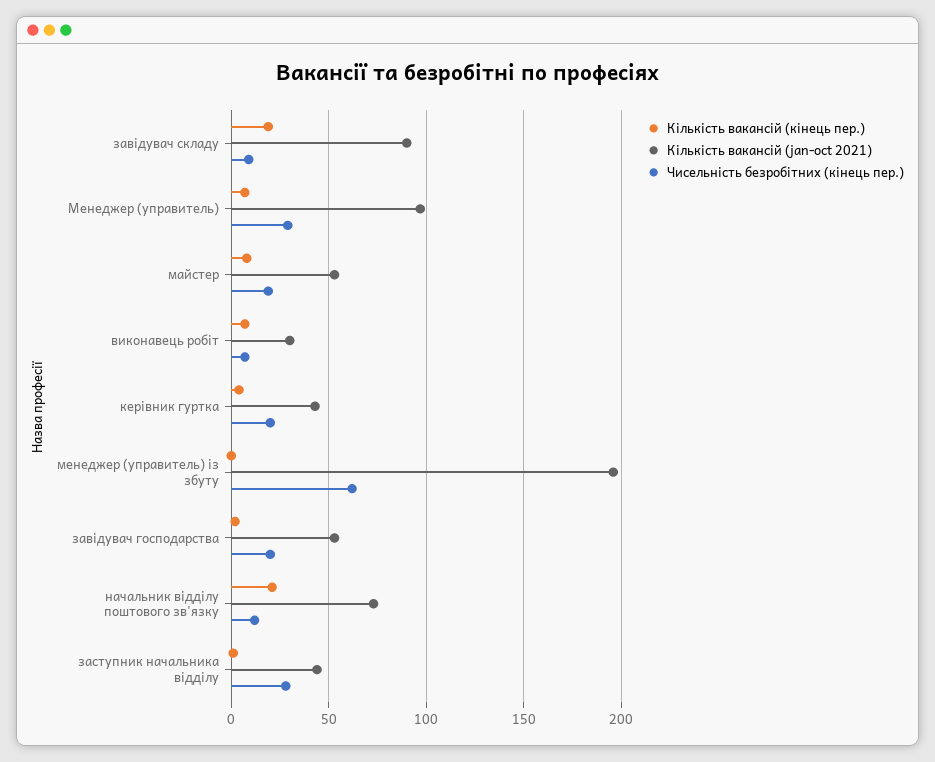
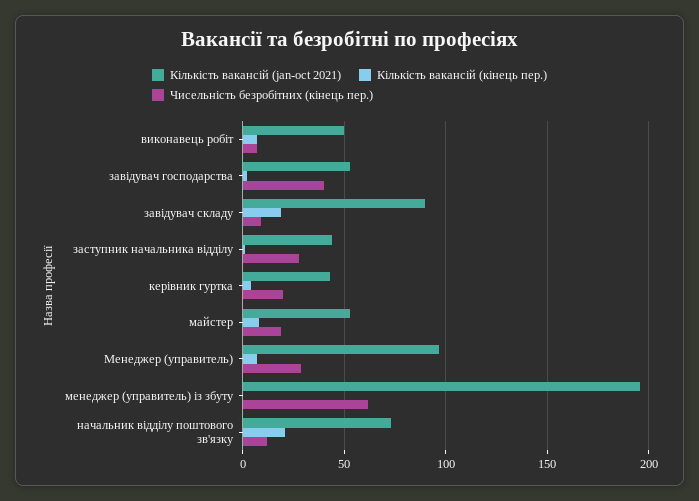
  {
    "Кількість вакансій (кінець пер.)": {
      "завідувач складу": 20,
      "Менеджер (управитель)": 5,
      "майстер": 10,
      "виконавець робіт": 5,
      "керівник гуртка": 5,
      "менеджер (управитель) із збуту": 0,
      "завідувач господарства": 0,
      "начальник відділу поштового зв'язку": 20,
      "заступник начальника відділу": 0
    },
    "Кількість вакансій (jan-oct 2021)": {
      "завідувач складу": 90,
      "Менеджер (управитель)": 95,
      "майстер": 55,
-     "виконавець робіт": 30,
+     "виконавець робіт": 50,
      "керівник гуртка": 45,
      "менеджер (управитель) із збуту": 195,
      "завідувач господарства": 55,
      "начальник відділу поштового зв'язку": 75,
      "заступник начальника відділу": 45
    },
    "Чисельність безробітних (кінець пер.)": {
      "завідувач складу": 10,
      "Менеджер (управитель)": 30,
      "майстер": 20,
      "виконавець робіт": 5,
      "керівник гуртка": 20,
      "менеджер (управитель) із збуту": 60,
-     "завідувач господарства": 20,
+     "завідувач господарства": 40,
      "начальник відділу поштового зв'язку": 10,
      "заступник начальника відділу": 30
    }
  }

